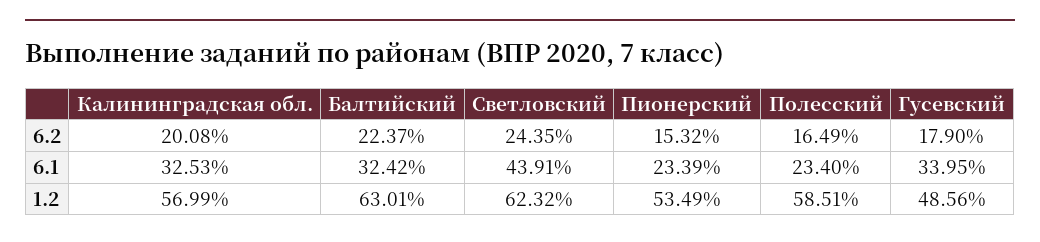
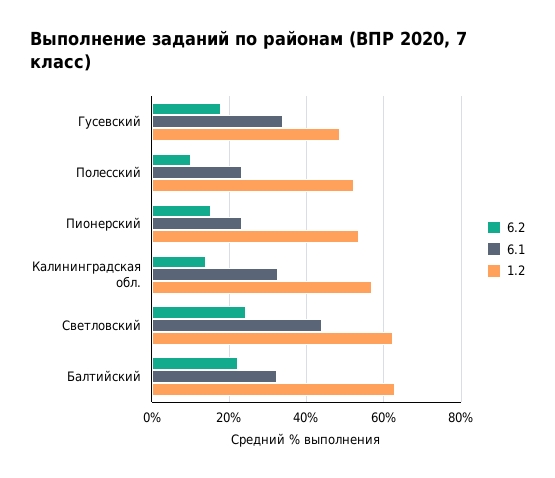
  {
    "6.2": {
-     "Калининградская обл.": 20.08,
+     "Калининградская обл.": 14,
      "Балтийский": 22.37,
      "Светловский": 24.35,
      "Пионерский": 15.32,
-     "Полесский": 16.49,
+     "Полесский": 10,
      "Гусевский": 17.9
    },
    "6.1": {
      "Калининградская обл.": 32.53,
      "Балтийский": 32.42,
      "Светловский": 43.91,
      "Пионерский": 23.39,
      "Полесский": 23.4,
      "Гусевский": 33.95
    },
    "1.2": {
      "Калининградская обл.": 56.99,
      "Балтийский": 63.01,
      "Светловский": 62.32,
      "Пионерский": 53.49,
-     "Полесский": 58.51,
+     "Полесский": 52,
      "Гусевский": 48.56
    }
  }

